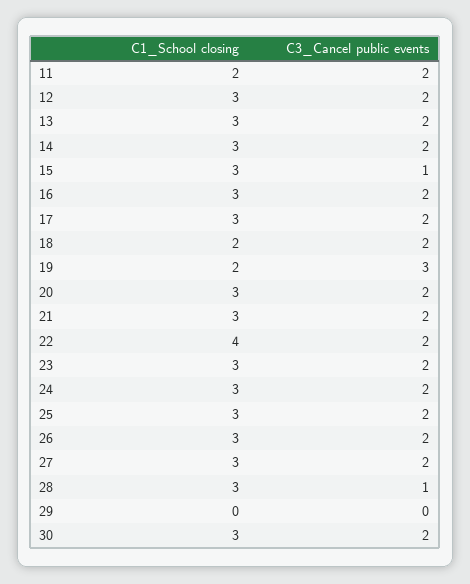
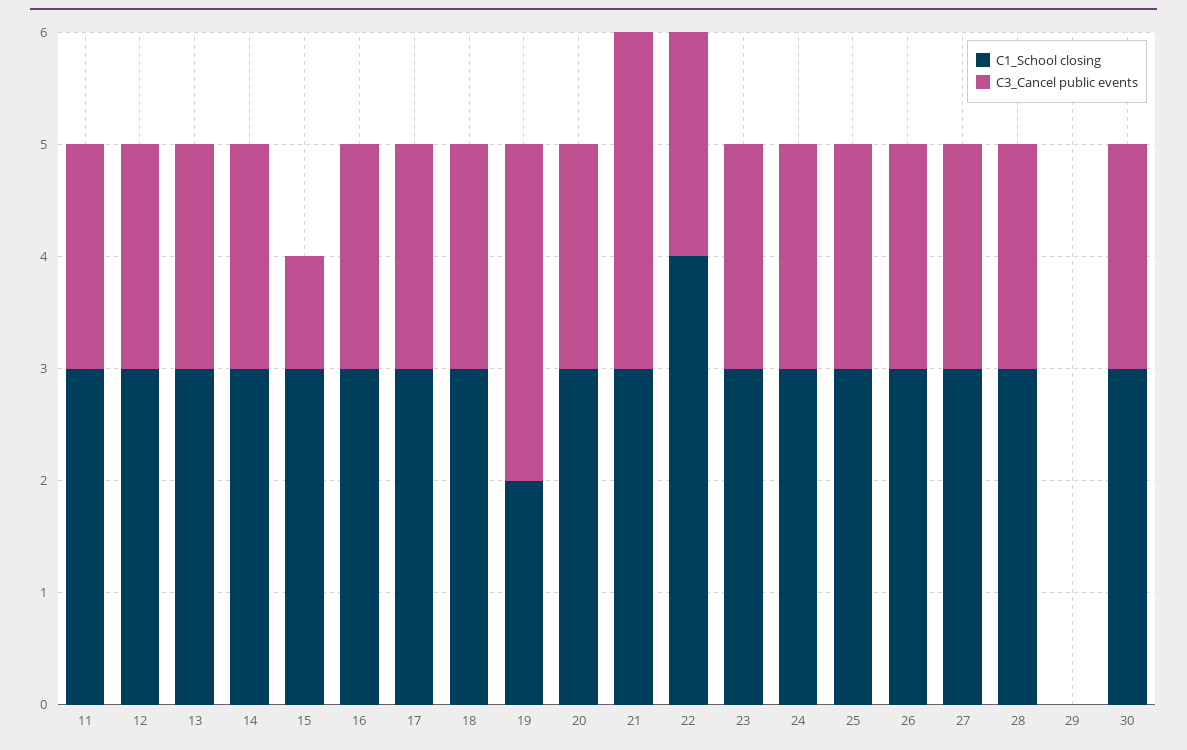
  {
    "C1_School closing": {
-     "11": 2,
+     "11": 3,
      "12": 3,
      "13": 3,
      "14": 3,
      "15": 3,
      "16": 3,
      "17": 3,
-     "18": 2,
+     "18": 3,
      "19": 2,
      "20": 3,
      "21": 3,
      "22": 4,
      "23": 3,
      "24": 3,
      "25": 3,
      "26": 3,
      "27": 3,
      "28": 3,
      "29": 0,
      "30": 3
    },
    "C3_Cancel public events": {
      "11": 2,
      "12": 2,
      "13": 2,
      "14": 2,
      "15": 1,
      "16": 2,
      "17": 2,
      "18": 2,
      "19": 3,
      "20": 2,
-     "21": 2,
+     "21": 3,
      "22": 2,
      "23": 2,
      "24": 2,
      "25": 2,
      "26": 2,
      "27": 2,
-     "28": 1,
+     "28": 2,
      "29": 0,
      "30": 2
    }
  }

